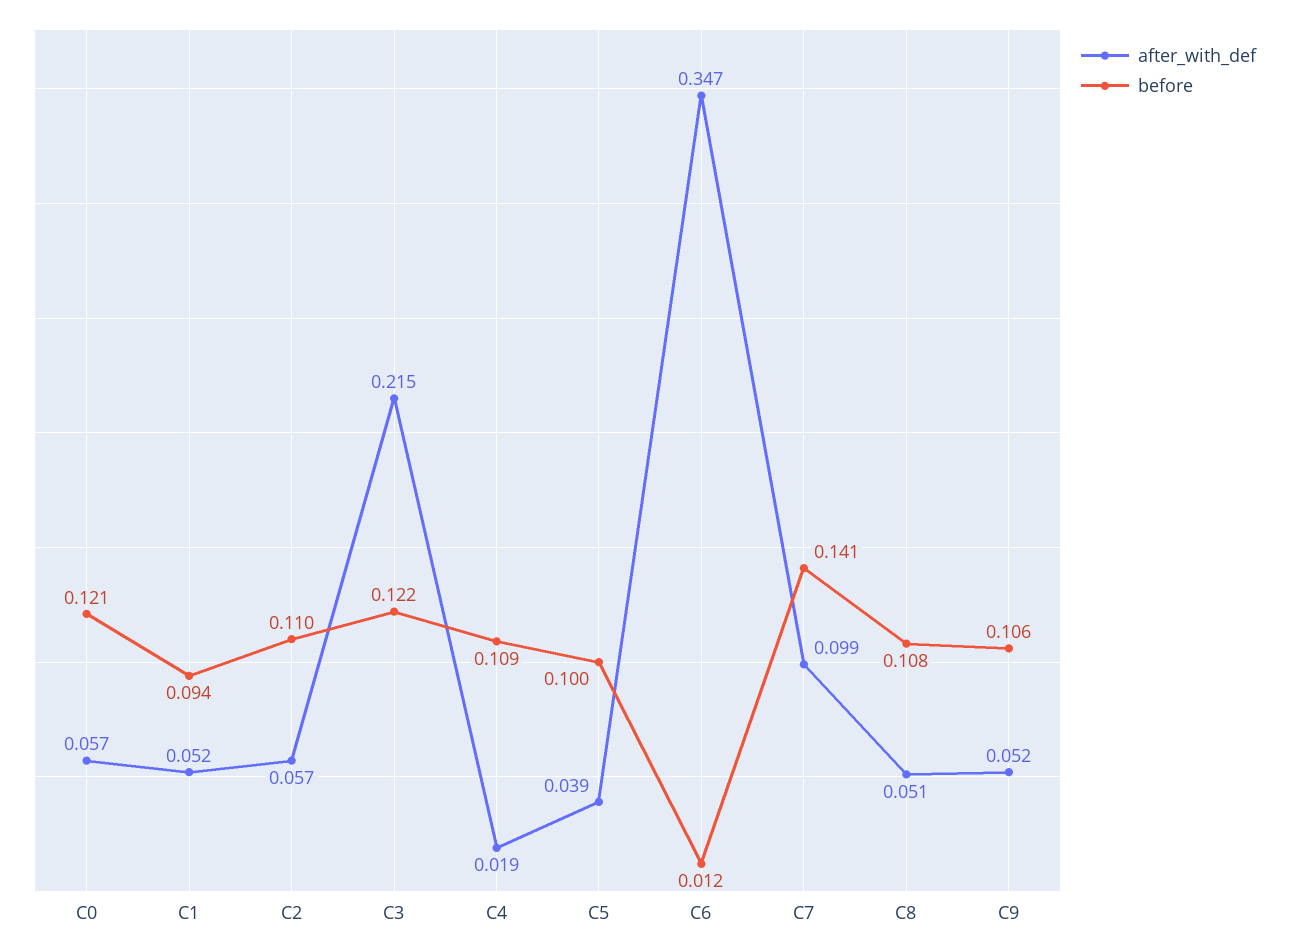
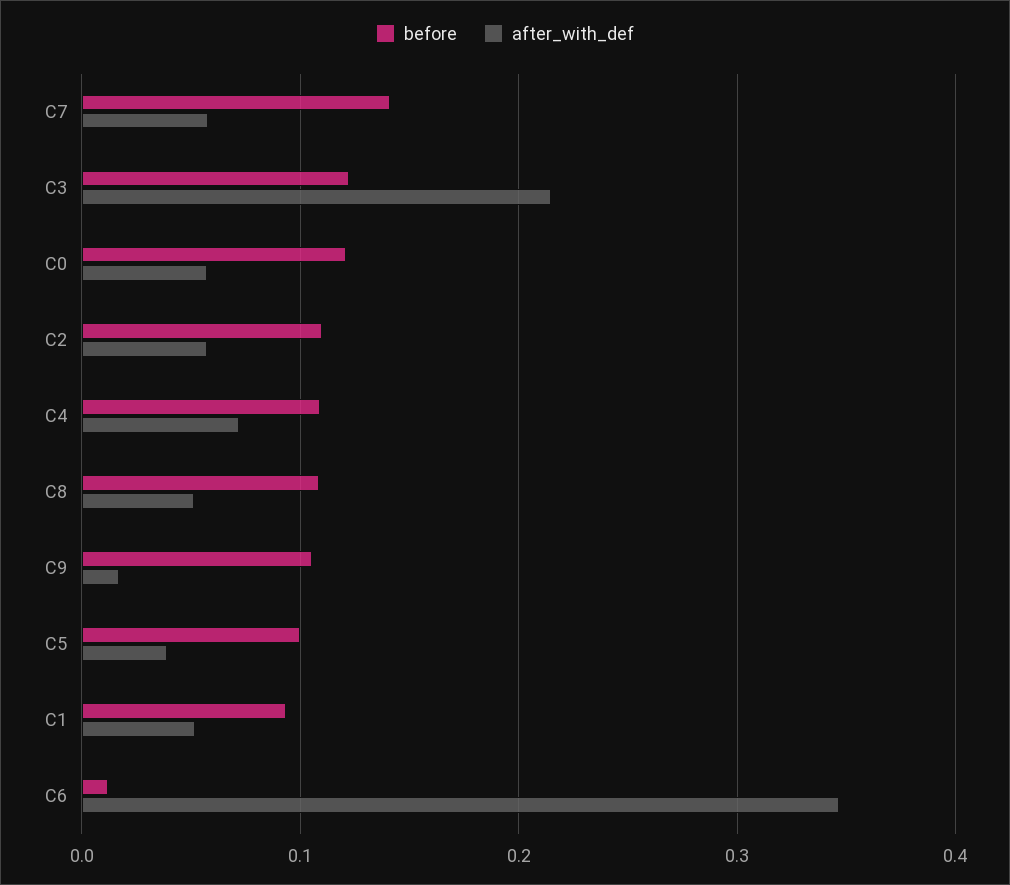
  {
    "after_with_def": {
      "C0": 0.057,
      "C1": 0.052,
      "C2": 0.057,
      "C3": 0.215,
-     "C4": 0.019,
+     "C4": 0.07,
      "C5": 0.039,
      "C6": 0.347,
-     "C7": 0.099,
+     "C7": 0.06,
      "C8": 0.051,
-     "C9": 0.052
+     "C9": 0.02
    },
    "before": {
      "C0": 0.121,
      "C1": 0.094,
      "C2": 0.11,
      "C3": 0.122,
      "C4": 0.109,
      "C5": 0.1,
      "C6": 0.012,
      "C7": 0.141,
      "C8": 0.108,
      "C9": 0.106
    }
  }

